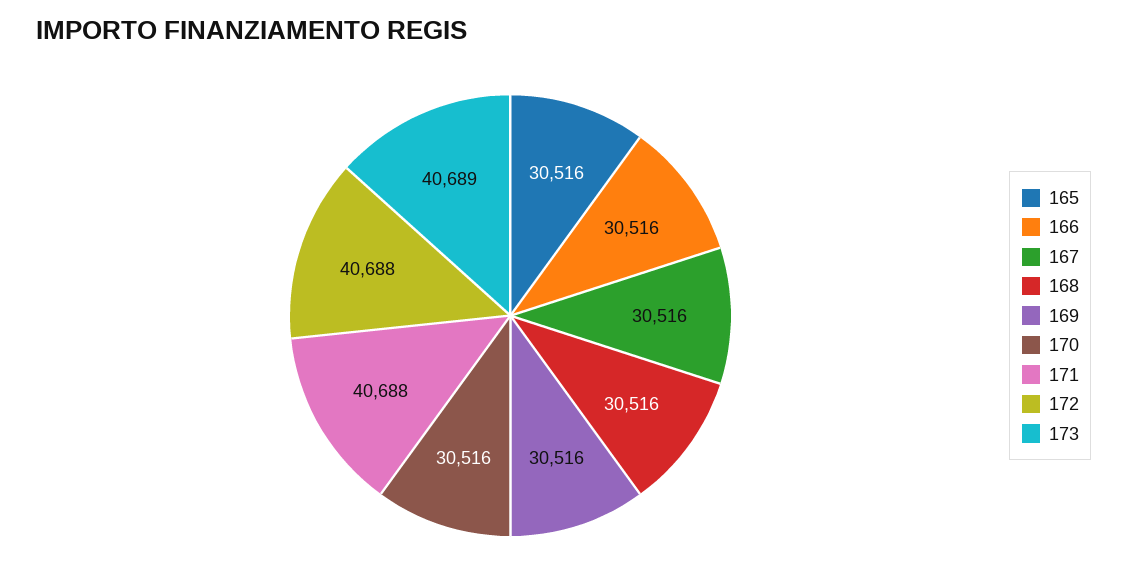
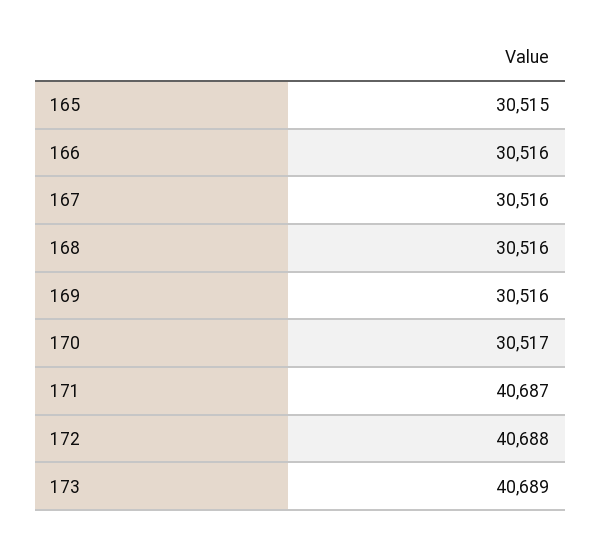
  {
-   "165": 30516,
+   "165": 30515,
    "166": 30516,
    "167": 30516,
    "168": 30516,
    "169": 30516,
-   "170": 30516,
+   "170": 30517,
-   "171": 40688,
+   "171": 40687,
    "172": 40688,
    "173": 40689
  }

